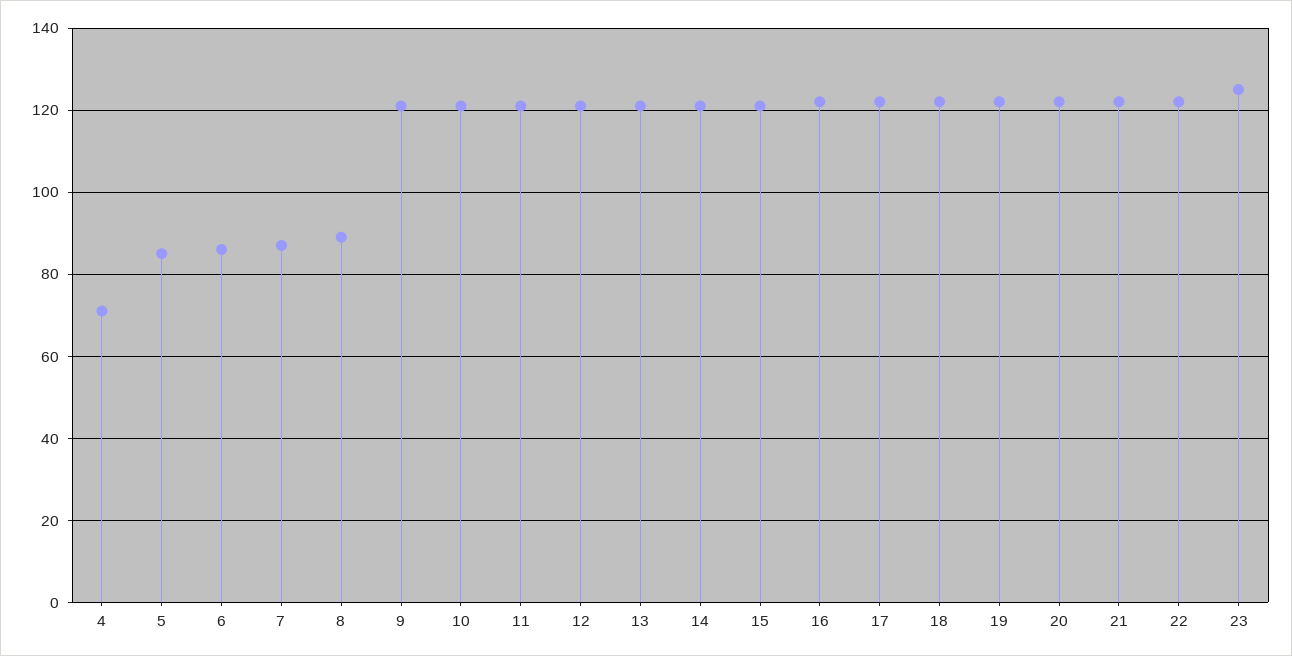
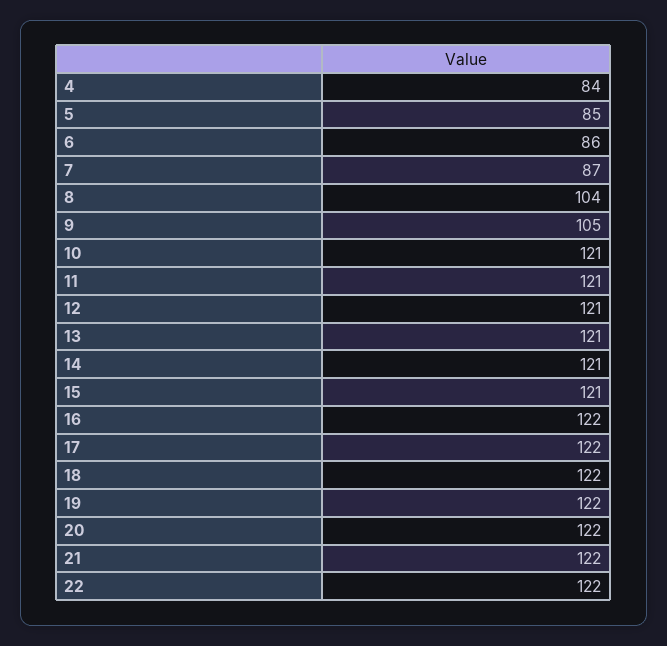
  {
-   "4": 70,
+   "4": 84,
    "5": 85,
    "6": 86,
    "7": 87,
-   "8": 90,
+   "8": 104,
-   "9": 120,
+   "9": 105,
    "10": 121,
    "11": 121,
    "12": 121,
    "13": 121,
    "14": 121,
    "15": 121,
    "16": 122,
    "17": 122,
    "18": 122,
    "19": 122,
    "20": 122,
    "21": 122,
-   "22": 122,
+   "22": 122
-   "23": 125
  }

